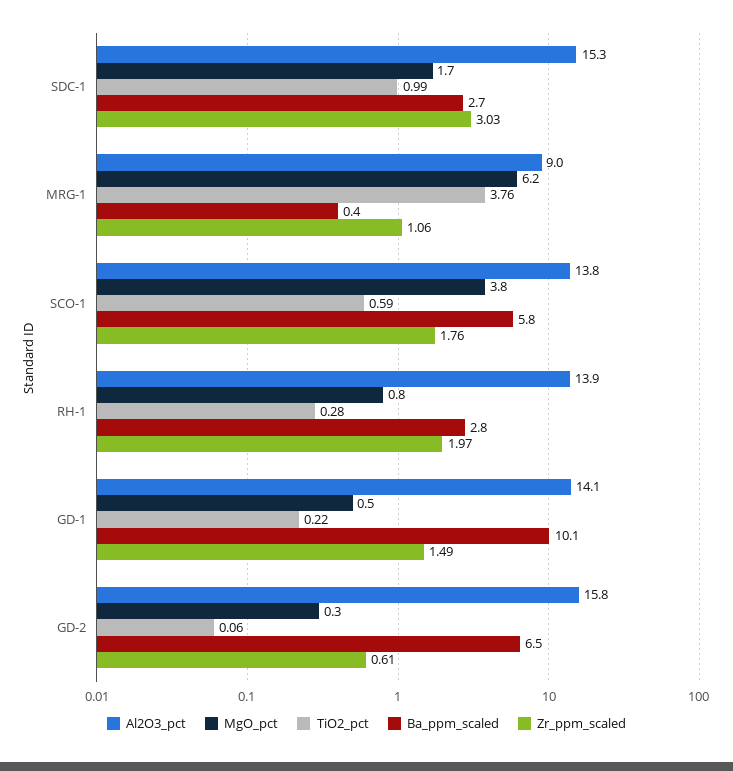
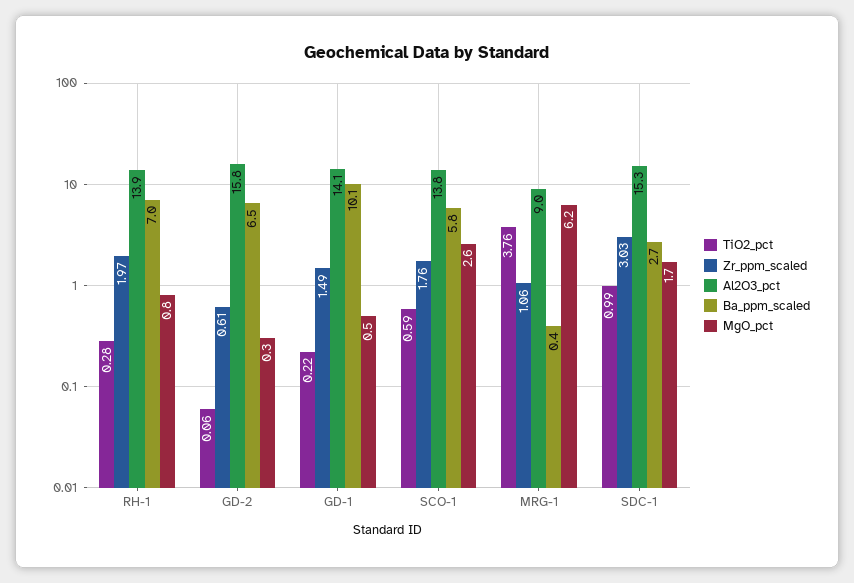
  {
    "Al2O3_pct": {
      "SDC-1": 15.3,
      "MRG-1": 9,
      "SCO-1": 13.8,
      "RH-1": 13.9,
      "GD-1": 14.1,
      "GD-2": 15.8
    },
    "MgO_pct": {
      "SDC-1": 1.7,
      "MRG-1": 6.2,
-     "SCO-1": 3.8,
+     "SCO-1": 2.6,
      "RH-1": 0.8,
      "GD-1": 0.5,
      "GD-2": 0.3
    },
    "TiO2_pct": {
      "SDC-1": 0.99,
      "MRG-1": 3.76,
      "SCO-1": 0.59,
      "RH-1": 0.28,
      "GD-1": 0.22,
      "GD-2": 0.06
    },
    "Ba_ppm_scaled": {
      "SDC-1": 2.7,
      "MRG-1": 0.4,
      "SCO-1": 5.8,
-     "RH-1": 2.8,
+     "RH-1": 7,
      "GD-1": 10.1,
      "GD-2": 6.5
    },
    "Zr_ppm_scaled": {
      "SDC-1": 3.03,
      "MRG-1": 1.06,
      "SCO-1": 1.76,
      "RH-1": 1.97,
      "GD-1": 1.49,
      "GD-2": 0.61
    }
  }

